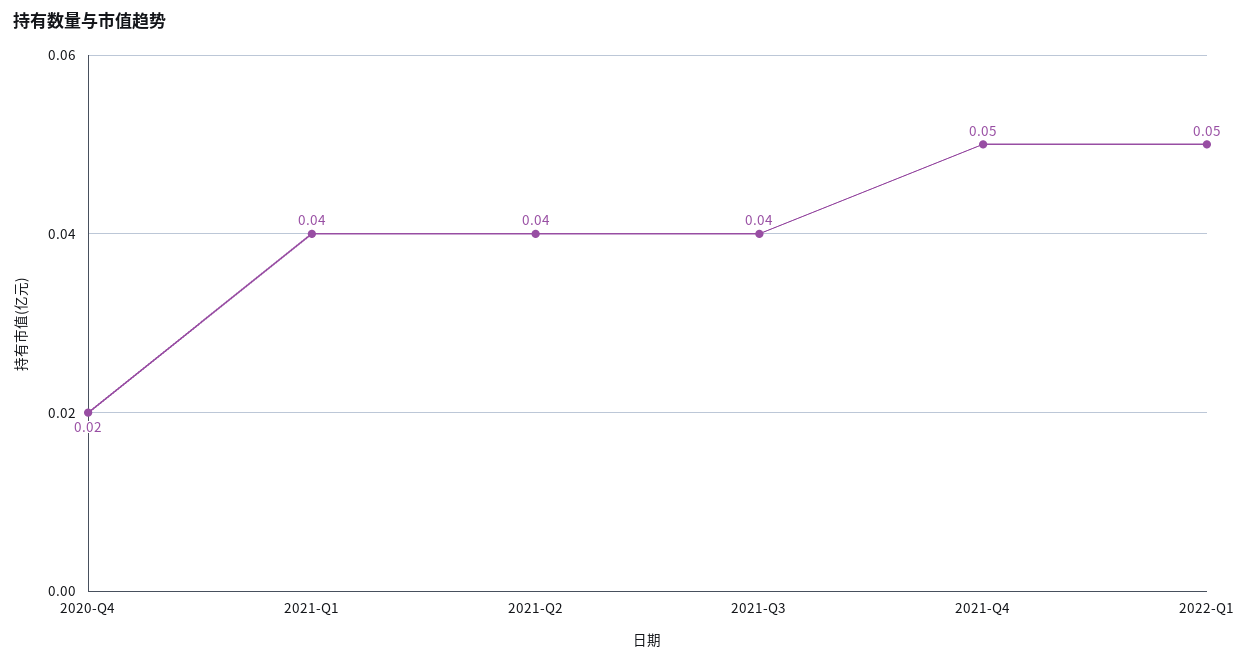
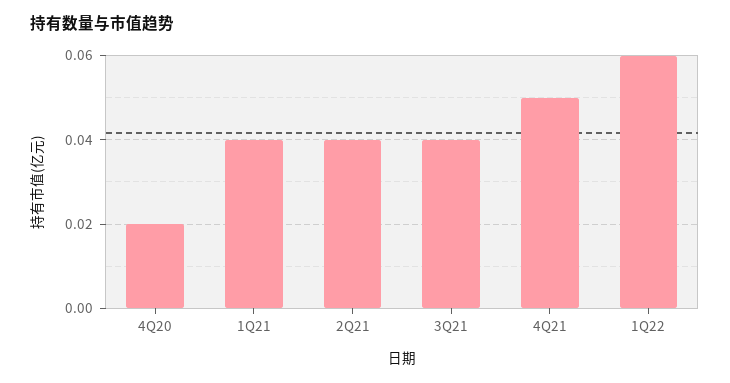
  {
    "2020-Q4": 0.02,
    "2021-Q1": 0.04,
    "2021-Q2": 0.04,
    "2021-Q3": 0.04,
    "2021-Q4": 0.05,
-   "2022-Q1": 0.05
+   "2022-Q1": 0.06
  }

